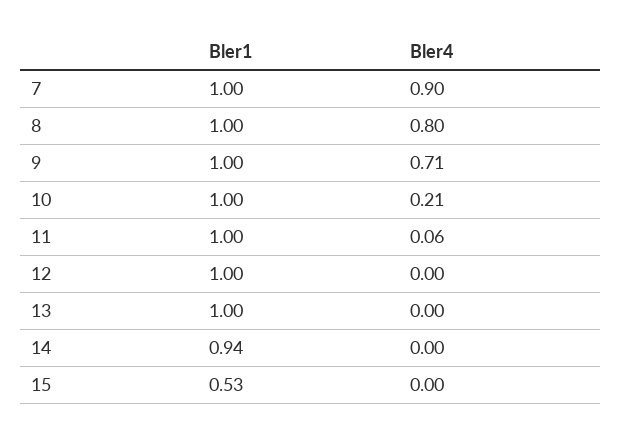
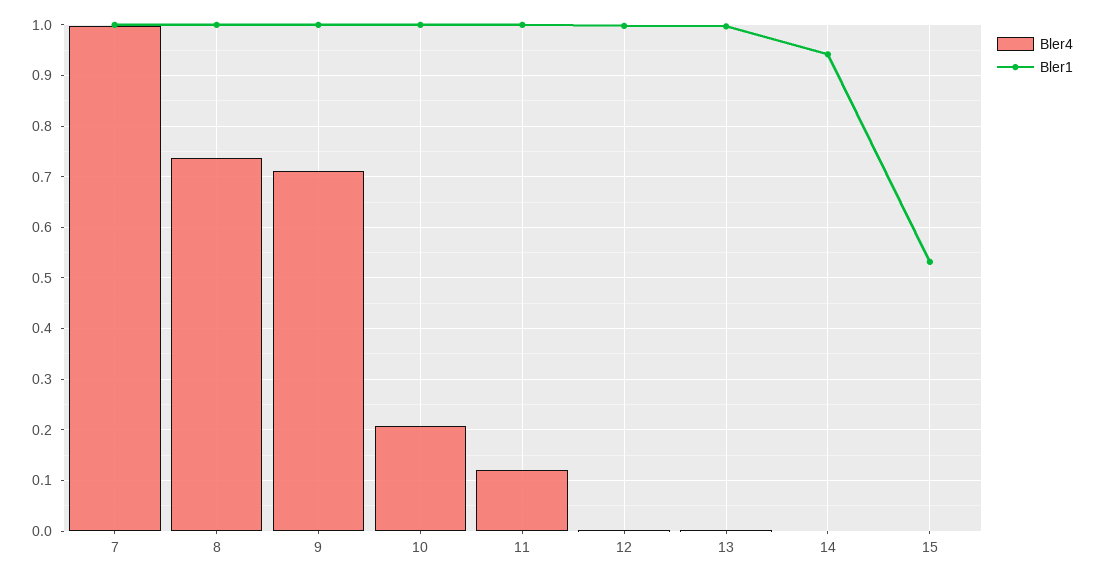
  {
    "Bler1": {
      "7": 1,
      "8": 1,
      "9": 1,
      "10": 1,
      "11": 1,
      "12": 1,
      "13": 1,
      "14": 0.94,
      "15": 0.53
    },
    "Bler4": {
-     "7": 0.9,
+     "7": 1,
-     "8": 0.8,
+     "8": 0.74,
      "9": 0.71,
      "10": 0.21,
-     "11": 0.06,
+     "11": 0.12,
      "12": 0,
      "13": 0,
      "14": 0,
      "15": 0
    }
  }

